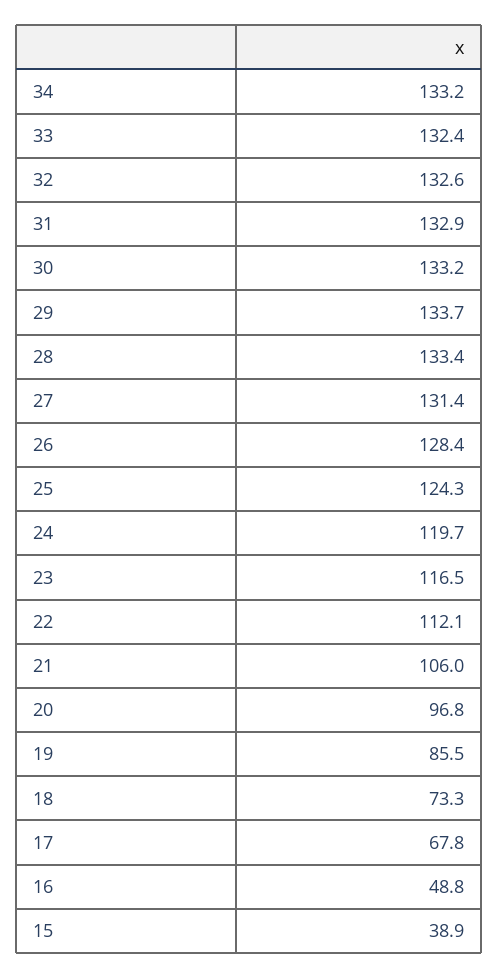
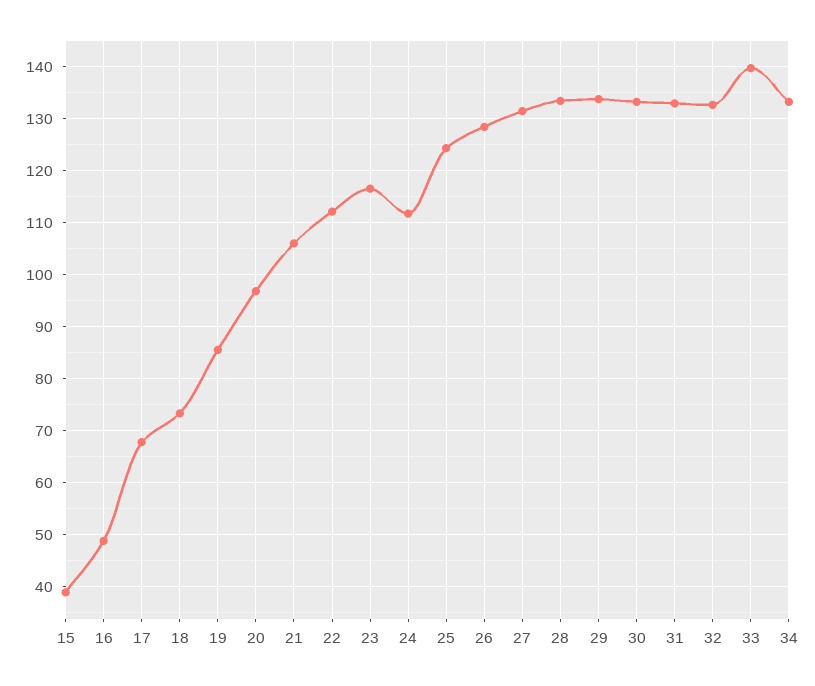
  {
    "34": 133.2,
-   "33": 132.4,
+   "33": 140,
    "32": 132.6,
    "31": 132.9,
    "30": 133.2,
    "29": 133.7,
    "28": 133.4,
    "27": 131.4,
    "26": 128.4,
    "25": 124.3,
-   "24": 119.7,
+   "24": 112,
    "23": 116.5,
    "22": 112.1,
    "21": 106,
    "20": 96.8,
    "19": 85.5,
    "18": 73.3,
    "17": 67.8,
    "16": 48.8,
    "15": 38.9
  }

